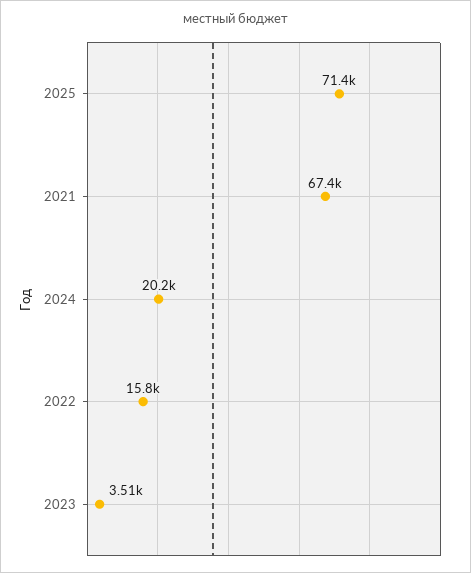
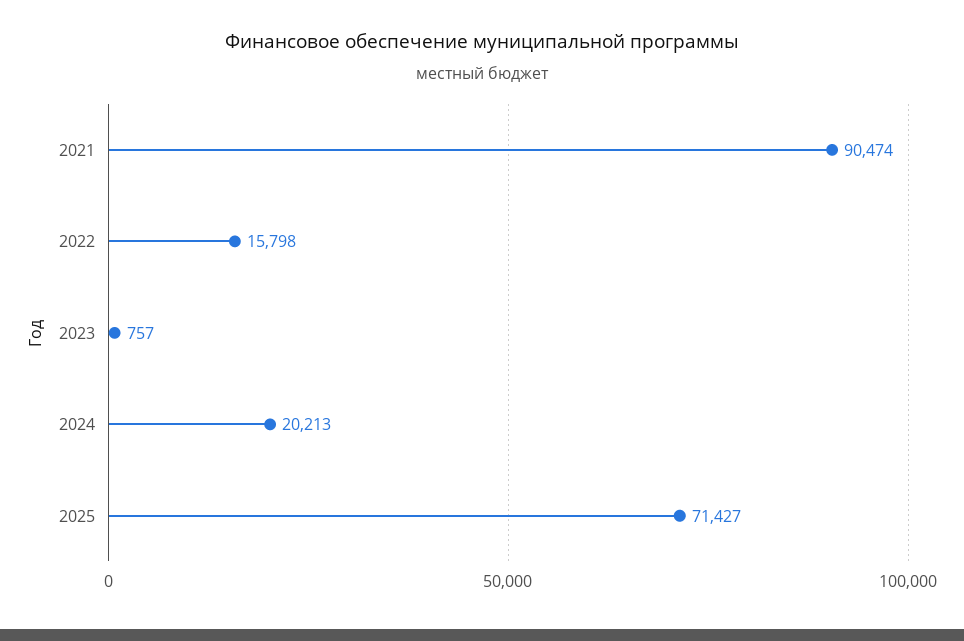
  {
    "2025": 71427,
-   "2021": 67400,
+   "2021": 90474,
    "2024": 20213,
    "2022": 15798,
-   "2023": 3510
+   "2023": 757
  }

